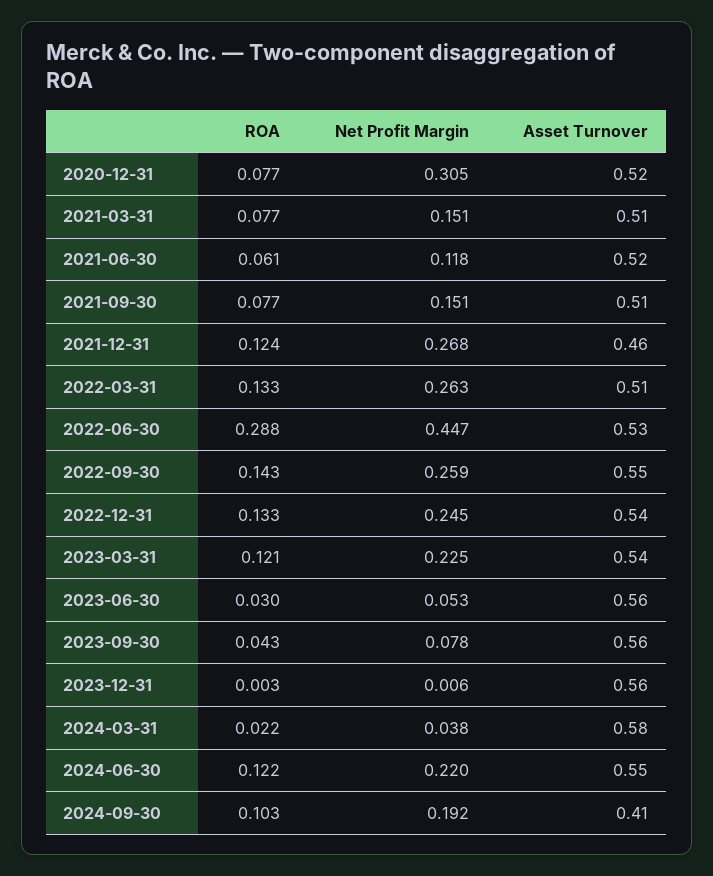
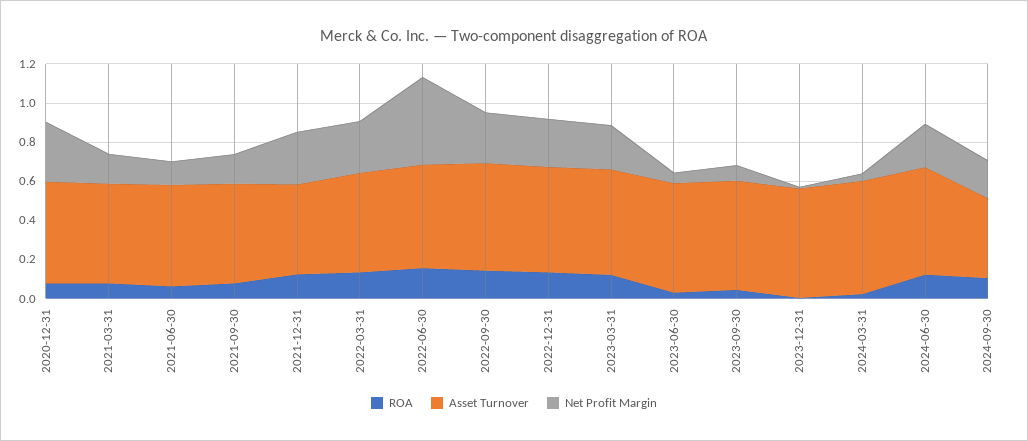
  {
    "ROA": {
      "2020-12-31": 0.077,
      "2021-03-31": 0.077,
      "2021-06-30": 0.061,
      "2021-09-30": 0.077,
      "2021-12-31": 0.124,
      "2022-03-31": 0.133,
-     "2022-06-30": 0.288,
+     "2022-06-30": 0.15,
      "2022-09-30": 0.143,
      "2022-12-31": 0.133,
      "2023-03-31": 0.121,
      "2023-06-30": 0.03,
      "2023-09-30": 0.043,
      "2023-12-31": 0.003,
      "2024-03-31": 0.022,
      "2024-06-30": 0.122,
      "2024-09-30": 0.103
    },
    "Net Profit Margin": {
      "2020-12-31": 0.305,
      "2021-03-31": 0.151,
      "2021-06-30": 0.118,
      "2021-09-30": 0.151,
      "2021-12-31": 0.268,
      "2022-03-31": 0.263,
      "2022-06-30": 0.447,
      "2022-09-30": 0.259,
      "2022-12-31": 0.245,
      "2023-03-31": 0.225,
      "2023-06-30": 0.053,
      "2023-09-30": 0.078,
      "2023-12-31": 0.006,
      "2024-03-31": 0.038,
      "2024-06-30": 0.22,
      "2024-09-30": 0.192
    },
    "Asset Turnover": {
      "2020-12-31": 0.52,
      "2021-03-31": 0.51,
      "2021-06-30": 0.52,
      "2021-09-30": 0.51,
      "2021-12-31": 0.46,
      "2022-03-31": 0.51,
      "2022-06-30": 0.53,
      "2022-09-30": 0.55,
      "2022-12-31": 0.54,
      "2023-03-31": 0.54,
      "2023-06-30": 0.56,
      "2023-09-30": 0.56,
      "2023-12-31": 0.56,
      "2024-03-31": 0.58,
      "2024-06-30": 0.55,
      "2024-09-30": 0.41
    }
  }

